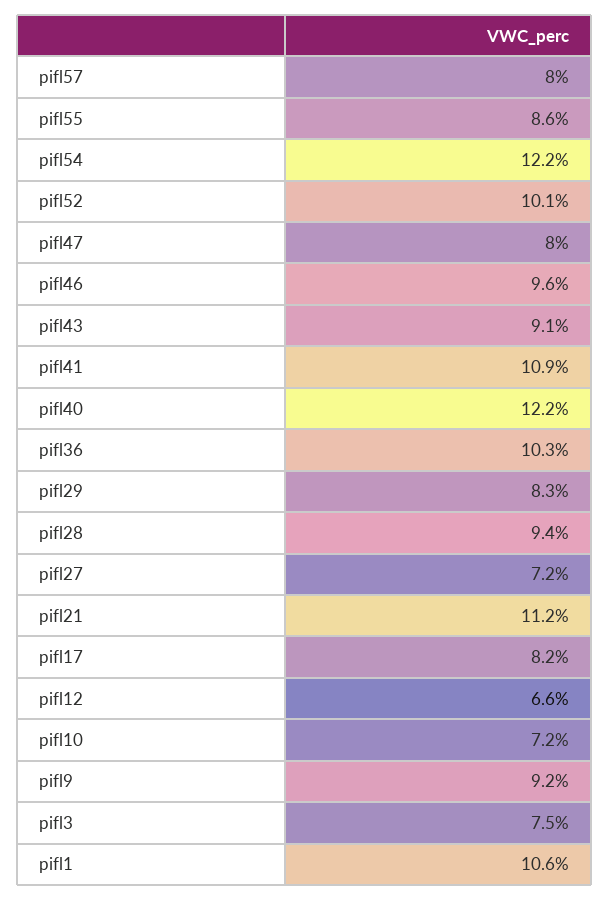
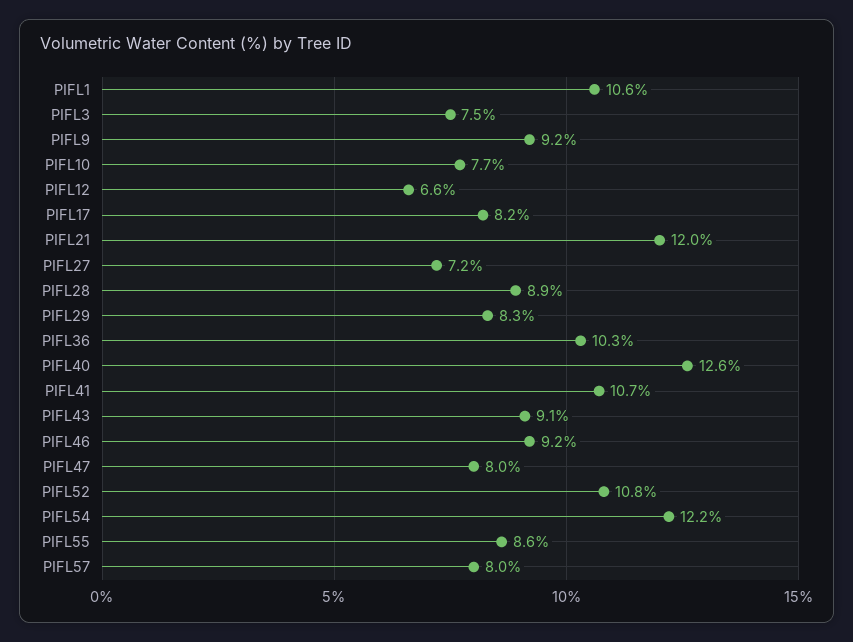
  {
    "pifl57": 8,
    "pifl55": 8.6,
    "pifl54": 12.2,
-   "pifl52": 10.1,
+   "pifl52": 10.8,
    "pifl47": 8,
-   "pifl46": 9.6,
+   "pifl46": 9.2,
    "pifl43": 9.1,
-   "pifl41": 10.9,
+   "pifl41": 10.7,
-   "pifl40": 12.2,
+   "pifl40": 12.6,
    "pifl36": 10.3,
    "pifl29": 8.3,
-   "pifl28": 9.4,
+   "pifl28": 8.9,
    "pifl27": 7.2,
-   "pifl21": 11.2,
+   "pifl21": 12,
    "pifl17": 8.2,
    "pifl12": 6.6,
-   "pifl10": 7.2,
+   "pifl10": 7.7,
    "pifl9": 9.2,
    "pifl3": 7.5,
    "pifl1": 10.6
  }

